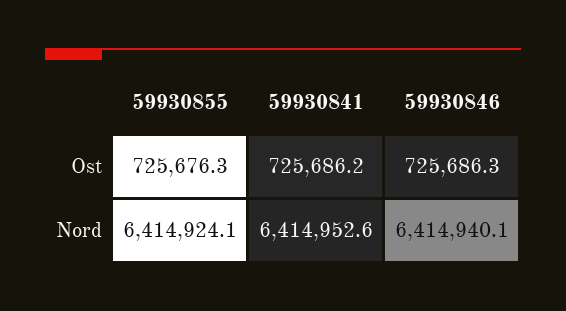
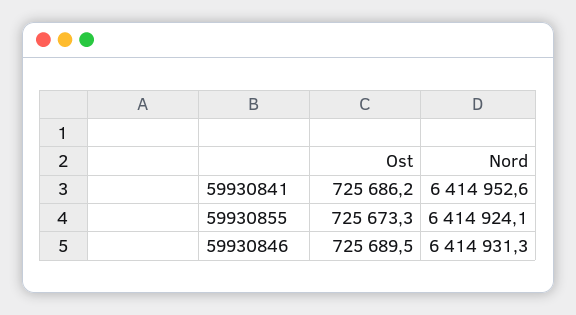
  {
    "59930855": {
-     "Ost": 725676.3,
+     "Ost": 725673.3,
      "Nord": 6414924.1
    },
    "59930841": {
      "Ost": 725686.2,
      "Nord": 6414952.6
    },
    "59930846": {
-     "Ost": 725686.3,
+     "Ost": 725689.5,
-     "Nord": 6414940.1
+     "Nord": 6414931.3
    }
  }

